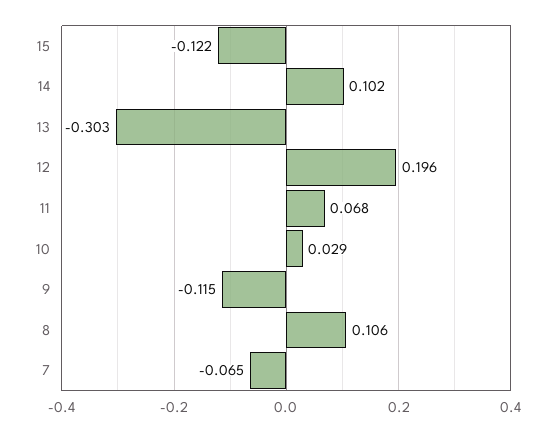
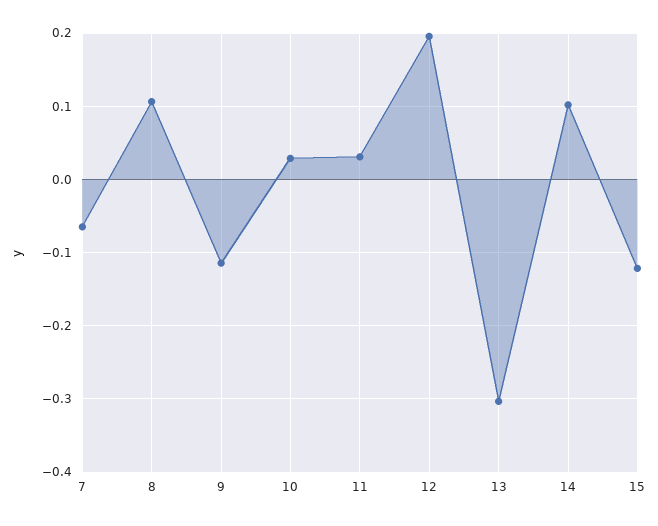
  {
    "15": -0.122,
    "14": 0.102,
    "13": -0.303,
    "12": 0.196,
-   "11": 0.068,
+   "11": 0.03,
    "10": 0.029,
    "9": -0.115,
    "8": 0.106,
    "7": -0.065
  }

